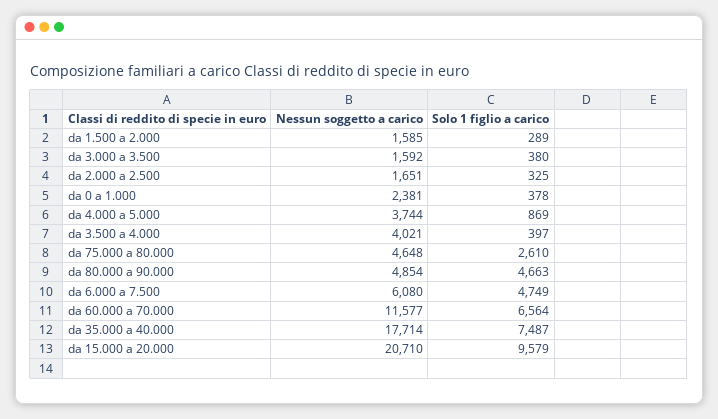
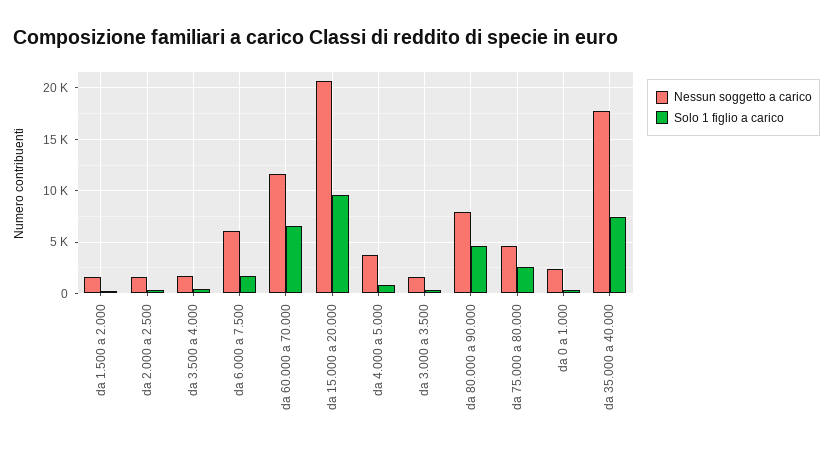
  {
    "Nessun soggetto a carico": {
      "da 1.500 a 2.000": 1585,
      "da 3.000 a 3.500": 1592,
      "da 2.000 a 2.500": 1651,
      "da 0 a 1.000": 2381,
      "da 4.000 a 5.000": 3744,
-     "da 3.500 a 4.000": 4021,
+     "da 3.500 a 4.000": 2000,
      "da 75.000 a 80.000": 4648,
-     "da 80.000 a 90.000": 4854,
+     "da 80.000 a 90.000": 8000,
      "da 6.000 a 7.500": 6080,
      "da 60.000 a 70.000": 11577,
      "da 35.000 a 40.000": 17714,
      "da 15.000 a 20.000": 20710
    },
    "Solo 1 figlio a carico": {
      "da 1.500 a 2.000": 289,
      "da 3.000 a 3.500": 380,
      "da 2.000 a 2.500": 325,
      "da 0 a 1.000": 378,
      "da 4.000 a 5.000": 869,
      "da 3.500 a 4.000": 397,
      "da 75.000 a 80.000": 2610,
      "da 80.000 a 90.000": 4663,
-     "da 6.000 a 7.500": 4749,
+     "da 6.000 a 7.500": 2000,
      "da 60.000 a 70.000": 6564,
      "da 35.000 a 40.000": 7487,
      "da 15.000 a 20.000": 9579
    }
  }

